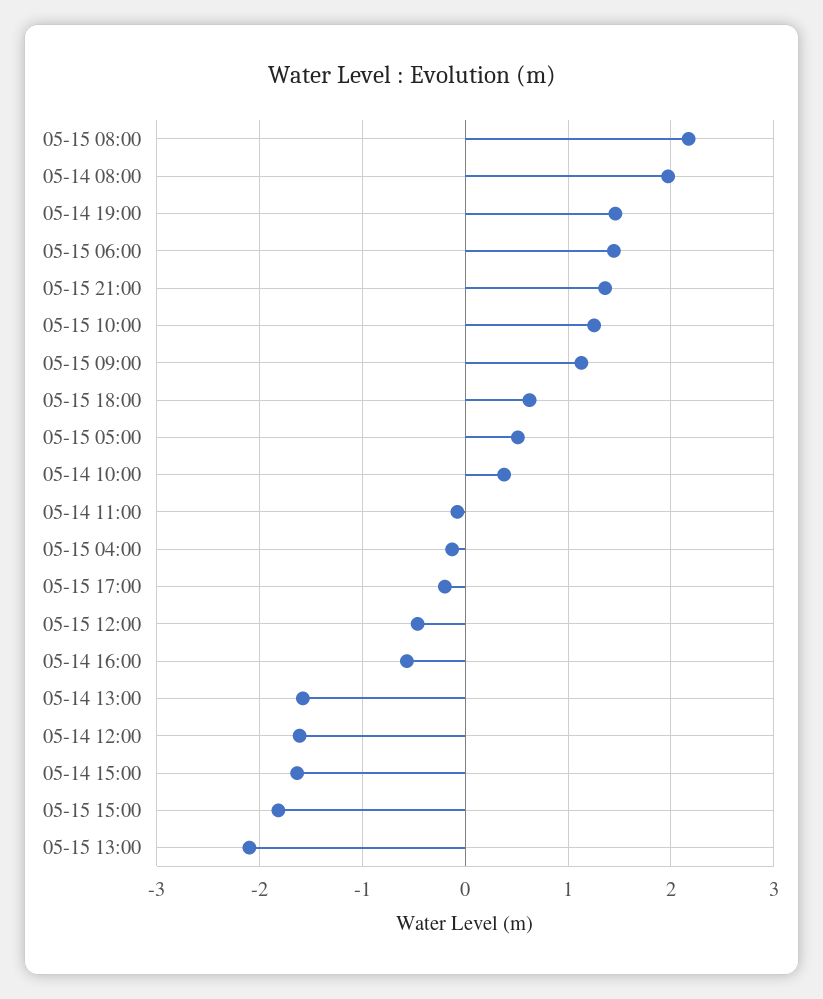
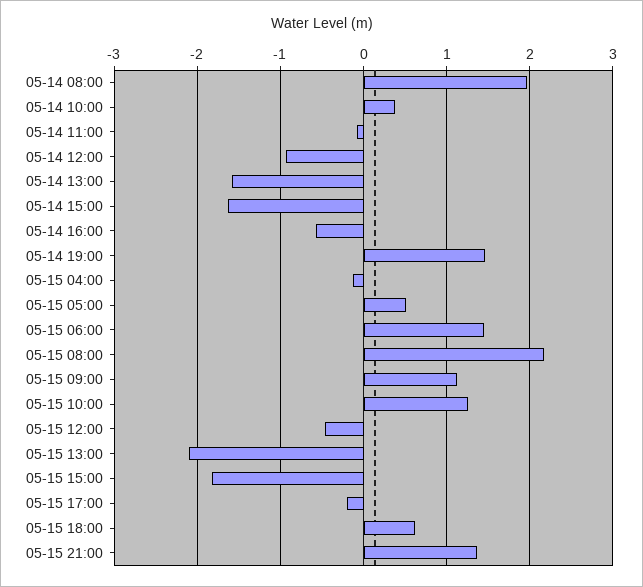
  {
    "05-15 08:00": 2.2,
    "05-14 08:00": 2,
    "05-14 19:00": 1.5,
    "05-15 06:00": 1.4,
    "05-15 21:00": 1.4,
    "05-15 10:00": 1.3,
    "05-15 09:00": 1.1,
    "05-15 18:00": 0.6,
    "05-15 05:00": 0.5,
    "05-14 10:00": 0.4,
    "05-14 11:00": -0.1,
    "05-15 04:00": -0.1,
    "05-15 17:00": -0.2,
    "05-15 12:00": -0.5,
    "05-14 16:00": -0.6,
    "05-14 13:00": -1.6,
-   "05-14 12:00": -1.6,
+   "05-14 12:00": -0.9,
    "05-14 15:00": -1.6,
    "05-15 15:00": -1.8,
    "05-15 13:00": -2.1
  }

